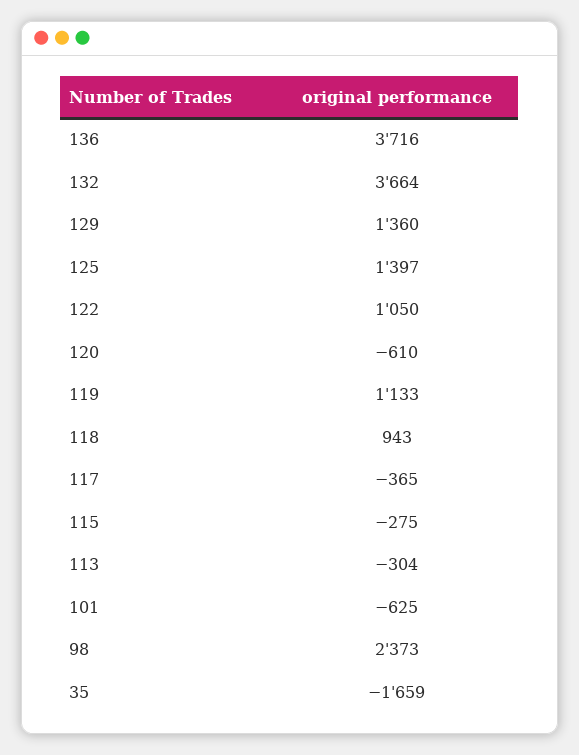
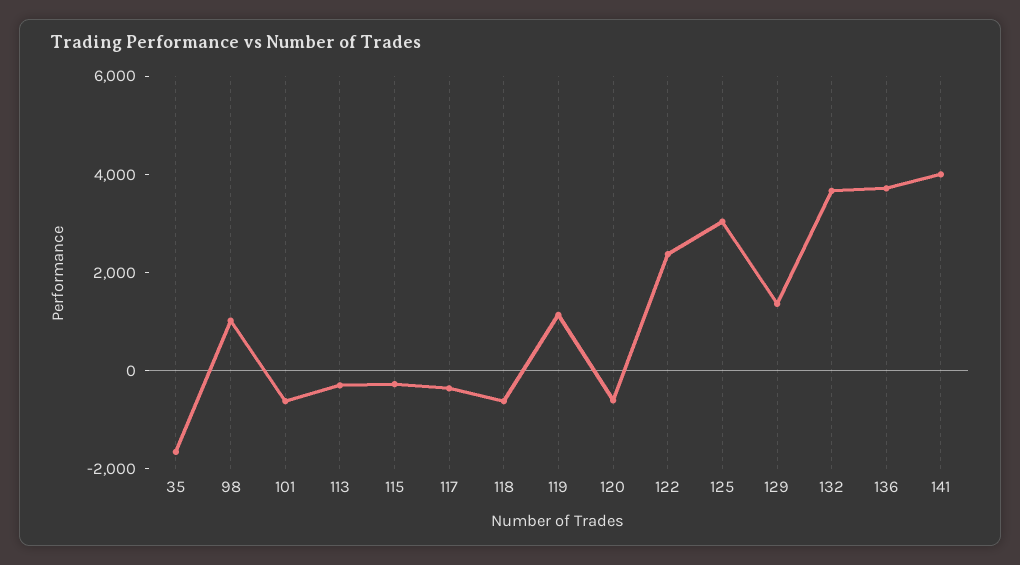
  {
    "136": 3716,
    "132": 3664,
    "129": 1360,
-   "125": 1397,
+   "125": 3000,
-   "122": 1050,
+   "122": 2500,
    "120": -610,
    "119": 1133,
-   "118": 943,
+   "118": -500,
    "117": -365,
    "115": -275,
    "113": -304,
    "101": -625,
-   "98": 2373,
+   "98": 1000,
-   "35": -1659
+   "35": -1659,
+   "141": 4000
  }

